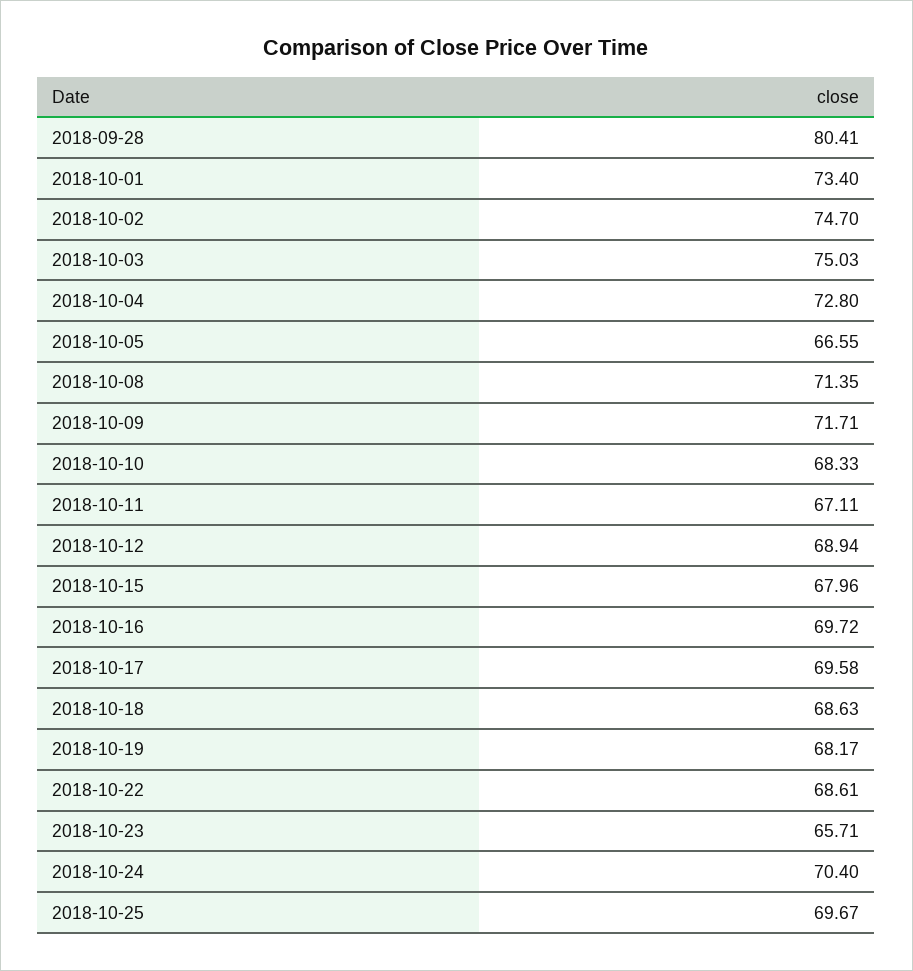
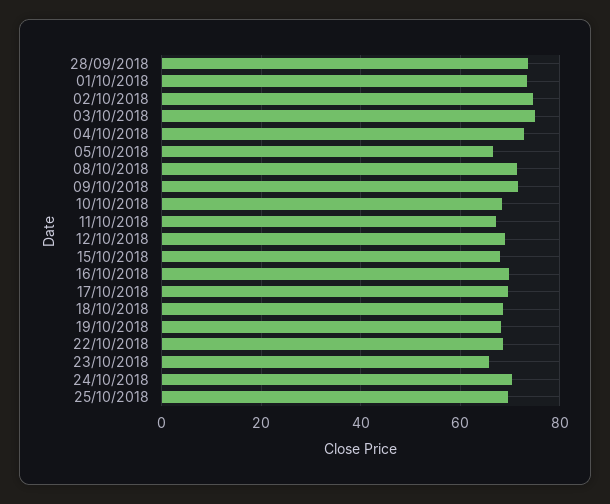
  {
-   "2018-09-28": 80.41,
+   "2018-09-28": 74,
    "2018-10-01": 73.4,
    "2018-10-02": 74.7,
    "2018-10-03": 75.03,
    "2018-10-04": 72.8,
    "2018-10-05": 66.55,
    "2018-10-08": 71.35,
    "2018-10-09": 71.71,
    "2018-10-10": 68.33,
    "2018-10-11": 67.11,
    "2018-10-12": 68.94,
    "2018-10-15": 67.96,
    "2018-10-16": 69.72,
    "2018-10-17": 69.58,
    "2018-10-18": 68.63,
    "2018-10-19": 68.17,
    "2018-10-22": 68.61,
    "2018-10-23": 65.71,
    "2018-10-24": 70.4,
    "2018-10-25": 69.67
  }

